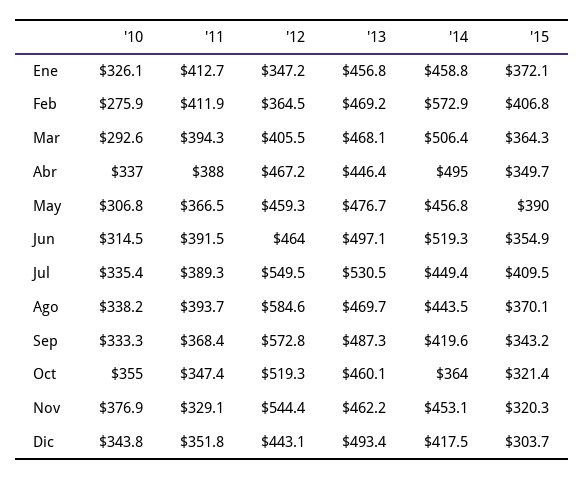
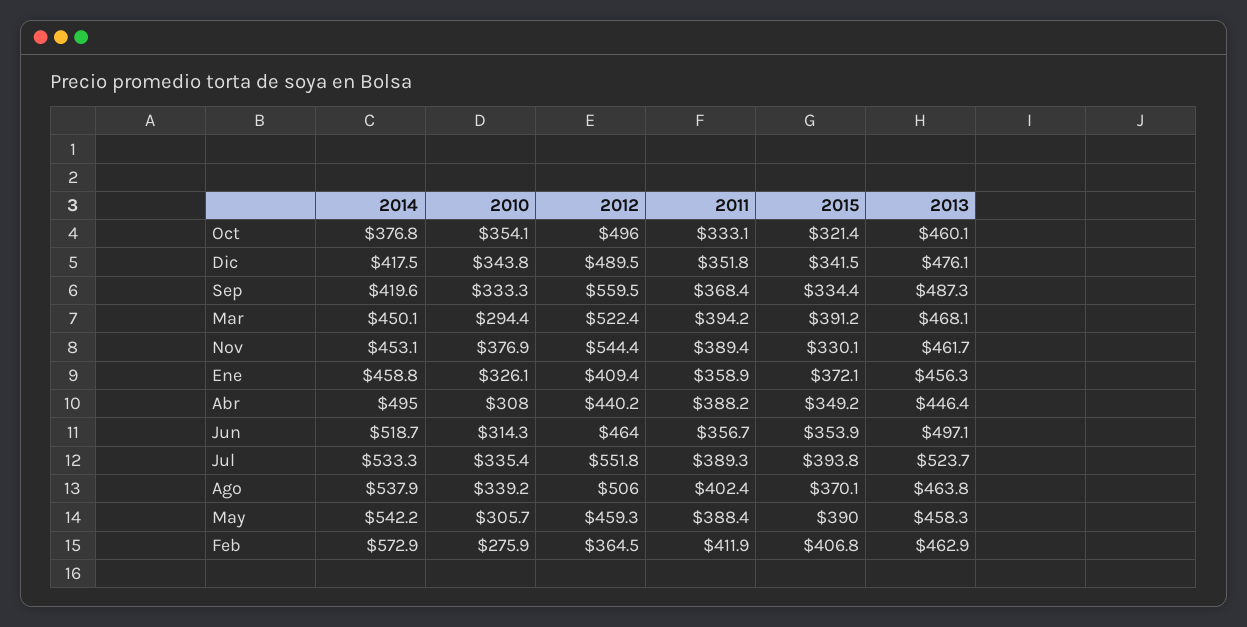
  {
    "'10": {
      "Ene": 326.1,
      "Feb": 275.9,
-     "Mar": 292.6,
+     "Mar": 294.4,
-     "Abr": 337,
+     "Abr": 308,
-     "May": 306.8,
+     "May": 305.7,
-     "Jun": 314.5,
+     "Jun": 314.3,
      "Jul": 335.4,
-     "Ago": 338.2,
+     "Ago": 339.2,
      "Sep": 333.3,
-     "Oct": 355,
+     "Oct": 354.1,
      "Nov": 376.9,
      "Dic": 343.8
    },
    "'11": {
-     "Ene": 412.7,
+     "Ene": 358.9,
      "Feb": 411.9,
-     "Mar": 394.3,
+     "Mar": 394.2,
-     "Abr": 388,
+     "Abr": 388.2,
-     "May": 366.5,
+     "May": 388.4,
-     "Jun": 391.5,
+     "Jun": 356.7,
      "Jul": 389.3,
-     "Ago": 393.7,
+     "Ago": 402.4,
      "Sep": 368.4,
-     "Oct": 347.4,
+     "Oct": 333.1,
-     "Nov": 329.1,
+     "Nov": 389.4,
      "Dic": 351.8
    },
    "'12": {
-     "Ene": 347.2,
+     "Ene": 409.4,
      "Feb": 364.5,
-     "Mar": 405.5,
+     "Mar": 522.4,
-     "Abr": 467.2,
+     "Abr": 440.2,
      "May": 459.3,
      "Jun": 464,
-     "Jul": 549.5,
+     "Jul": 551.8,
-     "Ago": 584.6,
+     "Ago": 506,
-     "Sep": 572.8,
+     "Sep": 559.5,
-     "Oct": 519.3,
+     "Oct": 496,
      "Nov": 544.4,
-     "Dic": 443.1
+     "Dic": 489.5
    },
    "'13": {
-     "Ene": 456.8,
+     "Ene": 456.3,
-     "Feb": 469.2,
+     "Feb": 462.9,
      "Mar": 468.1,
      "Abr": 446.4,
-     "May": 476.7,
+     "May": 458.3,
      "Jun": 497.1,
-     "Jul": 530.5,
+     "Jul": 523.7,
-     "Ago": 469.7,
+     "Ago": 463.8,
      "Sep": 487.3,
      "Oct": 460.1,
-     "Nov": 462.2,
+     "Nov": 461.7,
-     "Dic": 493.4
+     "Dic": 476.1
    },
    "'14": {
      "Ene": 458.8,
      "Feb": 572.9,
-     "Mar": 506.4,
+     "Mar": 450.1,
      "Abr": 495,
-     "May": 456.8,
+     "May": 542.2,
-     "Jun": 519.3,
+     "Jun": 518.7,
-     "Jul": 449.4,
+     "Jul": 533.3,
-     "Ago": 443.5,
+     "Ago": 537.9,
      "Sep": 419.6,
-     "Oct": 364,
+     "Oct": 376.8,
      "Nov": 453.1,
      "Dic": 417.5
    },
    "'15": {
      "Ene": 372.1,
      "Feb": 406.8,
-     "Mar": 364.3,
+     "Mar": 391.2,
-     "Abr": 349.7,
+     "Abr": 349.2,
      "May": 390,
-     "Jun": 354.9,
+     "Jun": 353.9,
-     "Jul": 409.5,
+     "Jul": 393.8,
      "Ago": 370.1,
-     "Sep": 343.2,
+     "Sep": 334.4,
      "Oct": 321.4,
-     "Nov": 320.3,
+     "Nov": 330.1,
-     "Dic": 303.7
+     "Dic": 341.5
    }
  }

